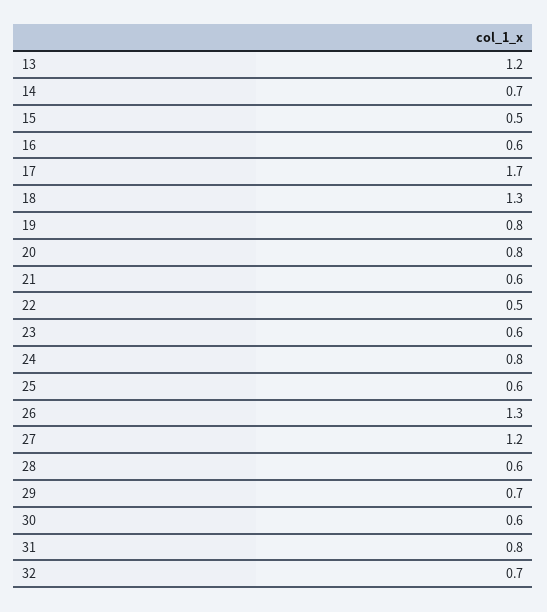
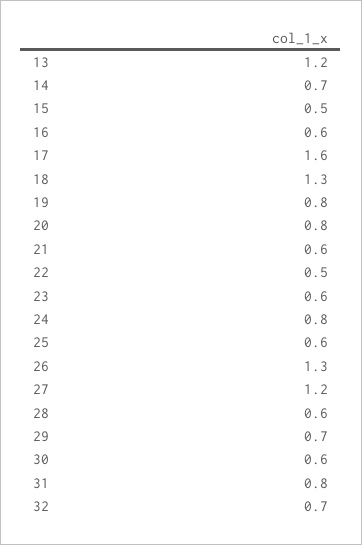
  {
    "13": 1.2,
    "14": 0.7,
    "15": 0.5,
    "16": 0.6,
-   "17": 1.7,
+   "17": 1.6,
    "18": 1.3,
    "19": 0.8,
    "20": 0.8,
    "21": 0.6,
    "22": 0.5,
    "23": 0.6,
    "24": 0.8,
    "25": 0.6,
    "26": 1.3,
    "27": 1.2,
    "28": 0.6,
    "29": 0.7,
    "30": 0.6,
    "31": 0.8,
    "32": 0.7
  }

